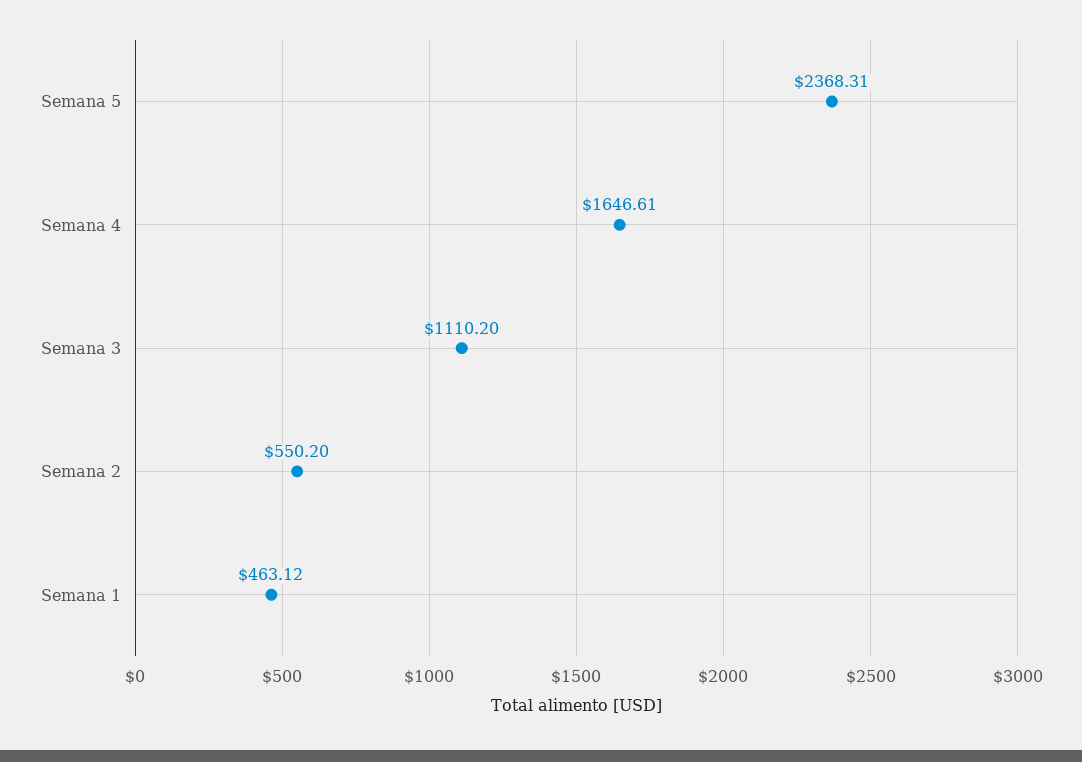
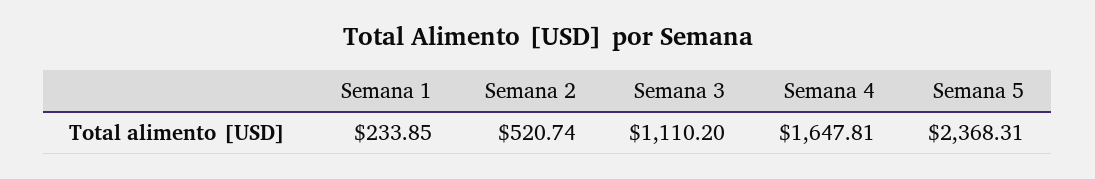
  {
    "Semana 5": 2368.31,
-   "Semana 4": 1646.61,
+   "Semana 4": 1647.81,
    "Semana 3": 1110.2,
-   "Semana 2": 550.2,
+   "Semana 2": 520.74,
-   "Semana 1": 463.12
+   "Semana 1": 233.85
  }

